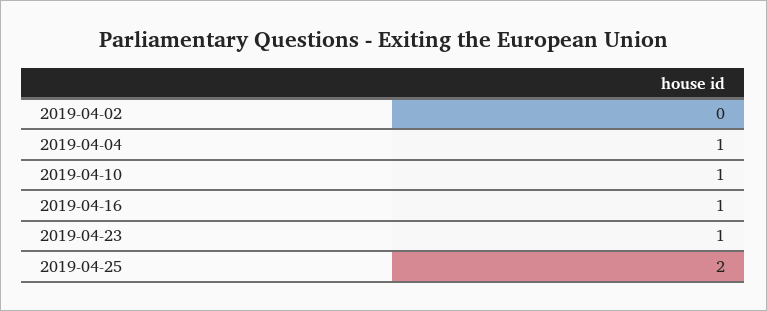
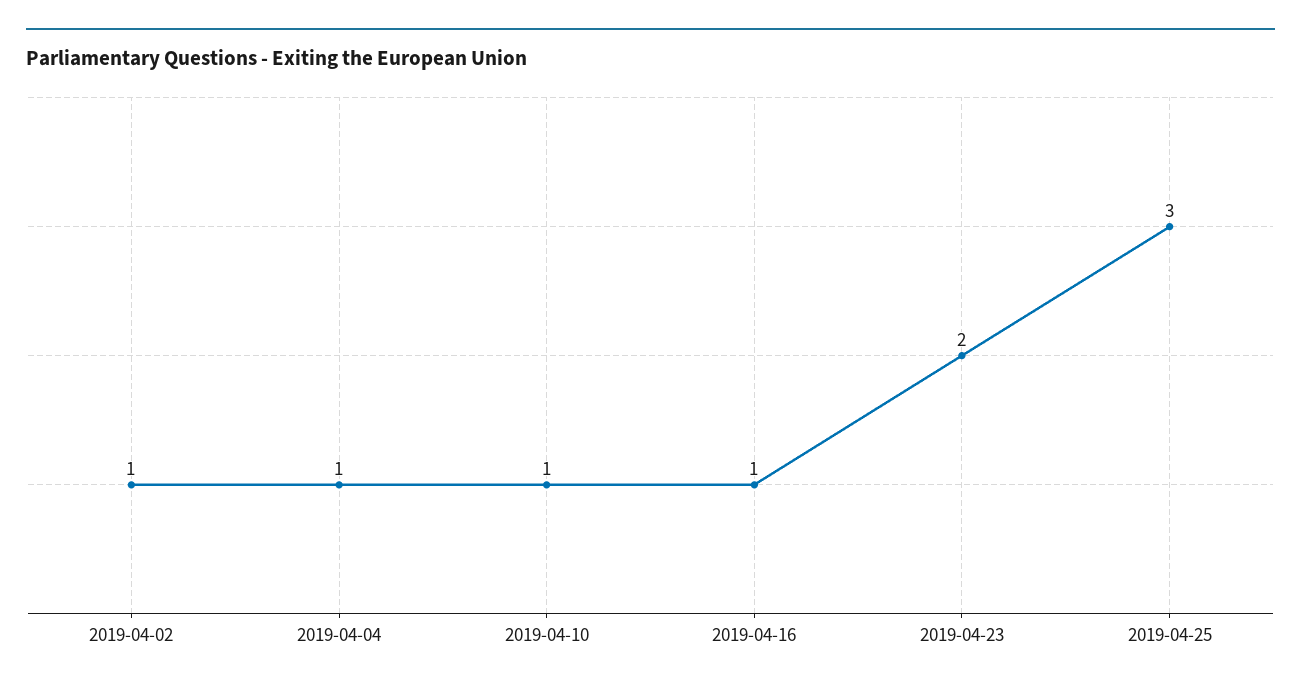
  {
-   "2019-04-02": 0,
+   "2019-04-02": 1,
    "2019-04-04": 1,
    "2019-04-10": 1,
    "2019-04-16": 1,
-   "2019-04-23": 1,
+   "2019-04-23": 2,
-   "2019-04-25": 2
+   "2019-04-25": 3
  }

